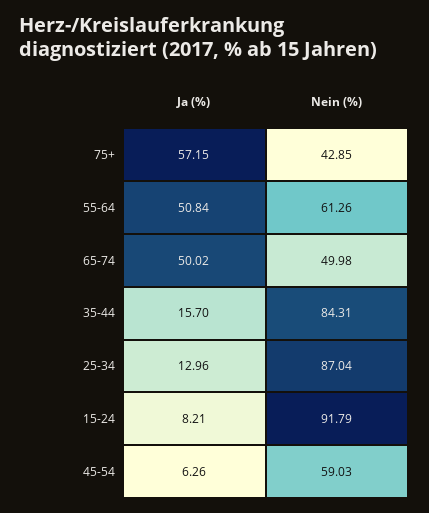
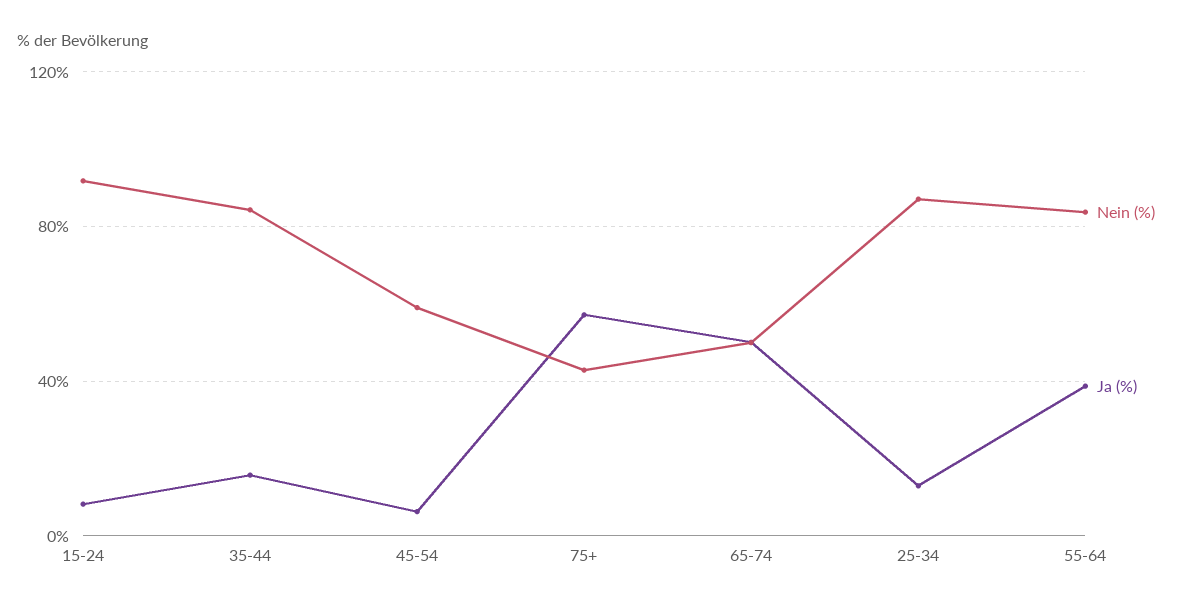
  {
    "Ja (%)": {
      "75+": 57.15,
-     "55-64": 50.84,
+     "55-64": 40,
      "65-74": 50.02,
      "35-44": 15.7,
      "25-34": 12.96,
      "15-24": 8.21,
      "45-54": 6.26
    },
    "Nein (%)": {
      "75+": 42.85,
-     "55-64": 61.26,
+     "55-64": 85,
      "65-74": 49.98,
      "35-44": 84.31,
      "25-34": 87.04,
      "15-24": 91.79,
      "45-54": 59.03
    }
  }

